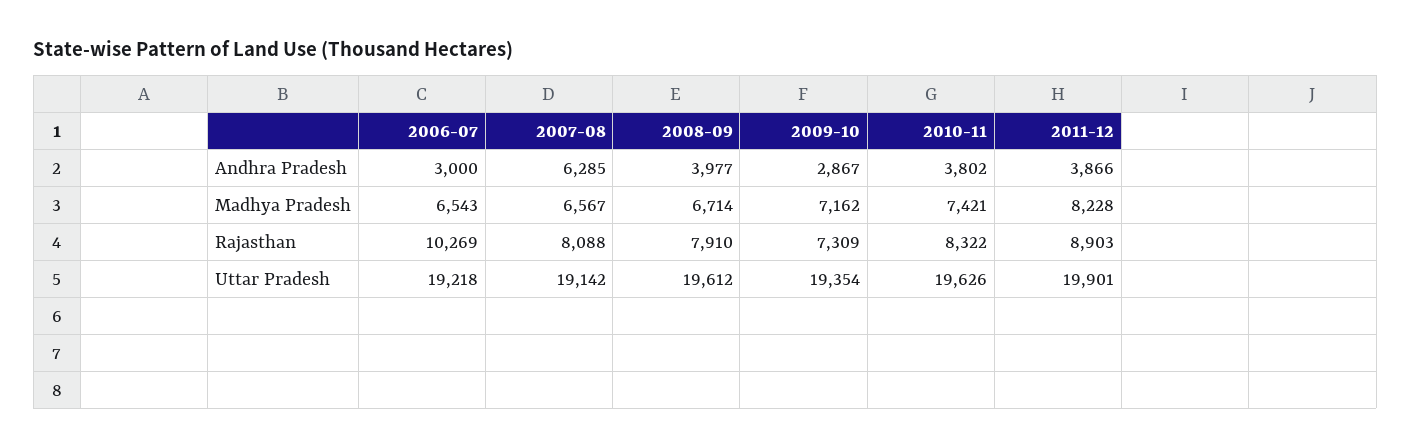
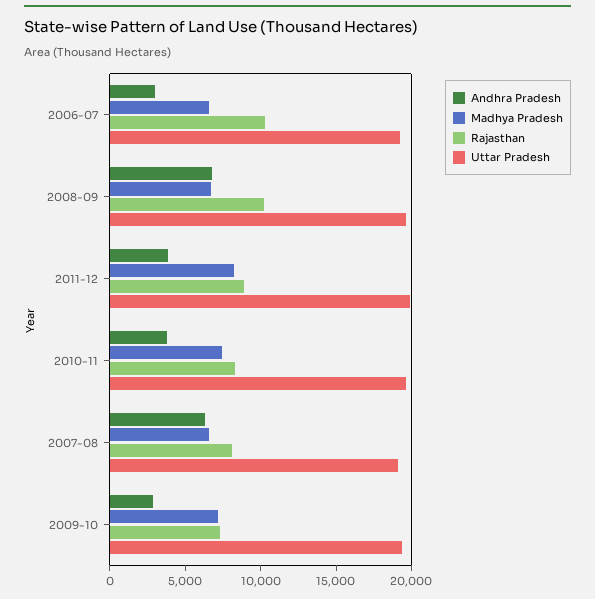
  {
    "Andhra Pradesh": {
      "2006-07": 3000,
      "2007-08": 6285,
-     "2008-09": 3977,
+     "2008-09": 7000,
      "2009-10": 2867,
      "2010-11": 3802,
      "2011-12": 3866
    },
    "Madhya Pradesh": {
      "2006-07": 6543,
      "2007-08": 6567,
      "2008-09": 6714,
      "2009-10": 7162,
      "2010-11": 7421,
      "2011-12": 8228
    },
    "Rajasthan": {
      "2006-07": 10269,
      "2007-08": 8088,
-     "2008-09": 7910,
+     "2008-09": 10000,
      "2009-10": 7309,
      "2010-11": 8322,
      "2011-12": 8903
    },
    "Uttar Pradesh": {
      "2006-07": 19218,
      "2007-08": 19142,
      "2008-09": 19612,
      "2009-10": 19354,
      "2010-11": 19626,
      "2011-12": 19901
    }
  }

